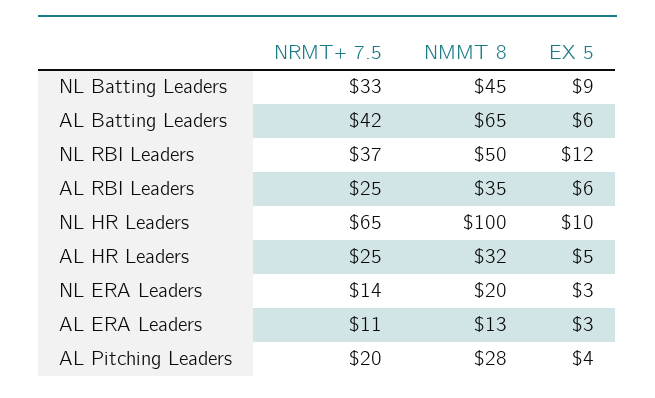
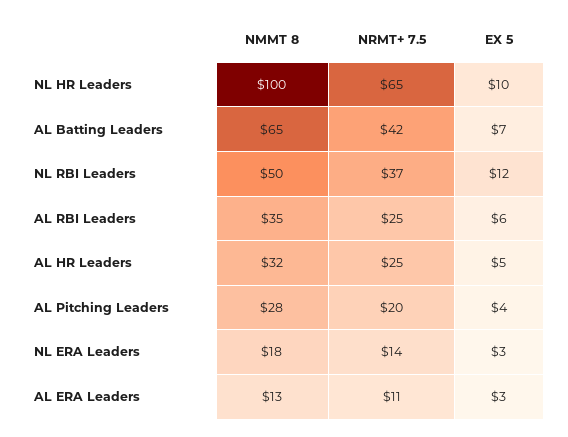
  {
    "NRMT+ 7.5": {
-     "NL Batting Leaders": 33,
      "AL Batting Leaders": 42,
      "NL RBI Leaders": 37,
      "AL RBI Leaders": 25,
      "NL HR Leaders": 65,
      "AL HR Leaders": 25,
      "NL ERA Leaders": 14,
      "AL ERA Leaders": 11,
      "AL Pitching Leaders": 20
    },
    "NMMT 8": {
-     "NL Batting Leaders": 45,
      "AL Batting Leaders": 65,
      "NL RBI Leaders": 50,
      "AL RBI Leaders": 35,
      "NL HR Leaders": 100,
      "AL HR Leaders": 32,
-     "NL ERA Leaders": 20,
+     "NL ERA Leaders": 18,
      "AL ERA Leaders": 13,
      "AL Pitching Leaders": 28
    },
    "EX 5": {
-     "NL Batting Leaders": 9,
-     "AL Batting Leaders": 6,
+     "AL Batting Leaders": 7,
      "NL RBI Leaders": 12,
      "AL RBI Leaders": 6,
      "NL HR Leaders": 10,
      "AL HR Leaders": 5,
      "NL ERA Leaders": 3,
      "AL ERA Leaders": 3,
      "AL Pitching Leaders": 4
    }
  }

